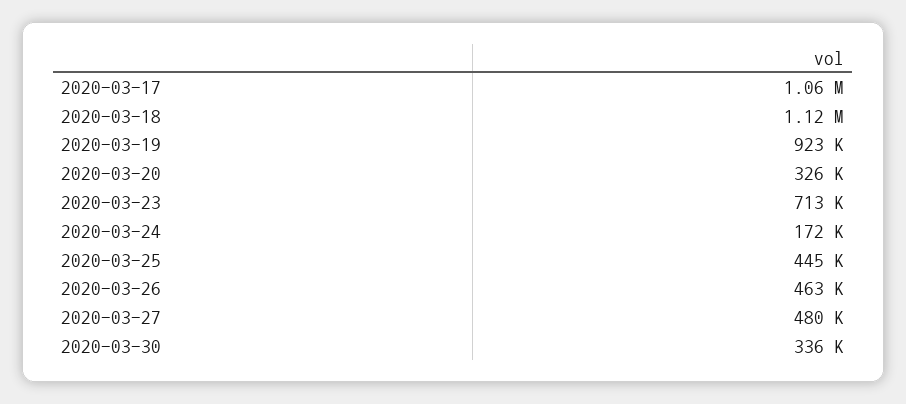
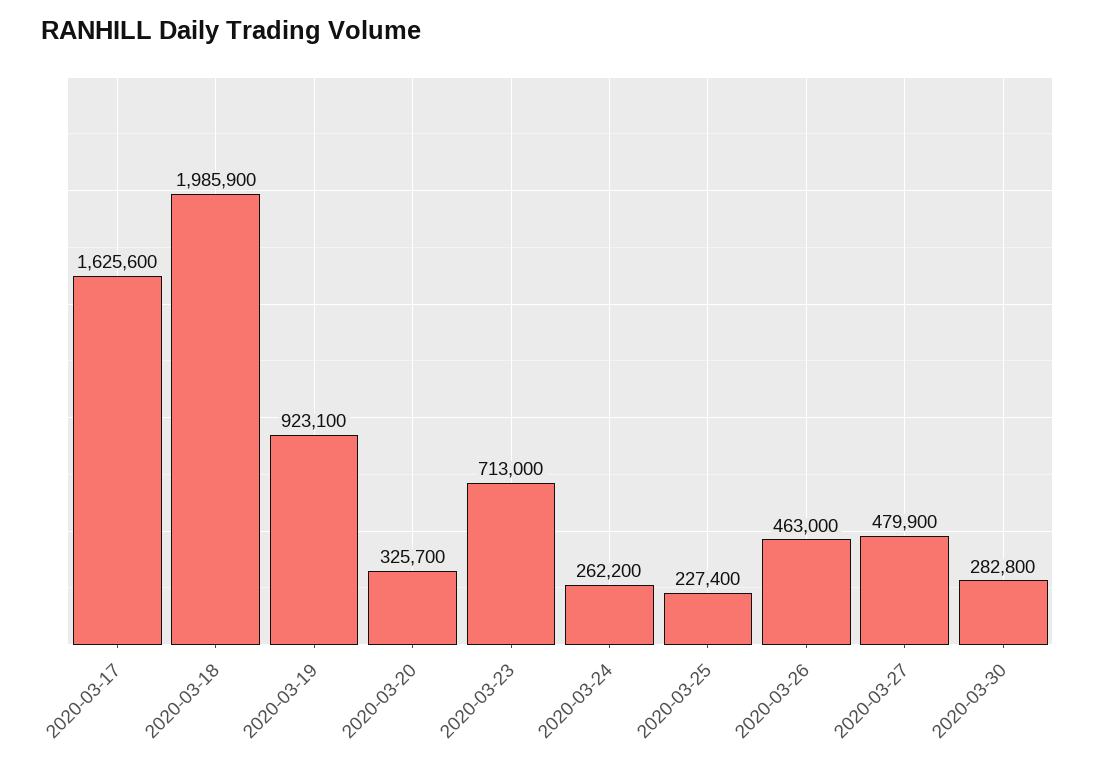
  {
-   "2020-03-17": 1060000,
+   "2020-03-17": 1625600,
-   "2020-03-18": 1120000,
+   "2020-03-18": 1985900,
    "2020-03-19": 923100,
    "2020-03-20": 325700,
    "2020-03-23": 713000,
-   "2020-03-24": 172000,
+   "2020-03-24": 262200,
-   "2020-03-25": 445000,
+   "2020-03-25": 227400,
    "2020-03-26": 463000,
    "2020-03-27": 479900,
-   "2020-03-30": 336000
+   "2020-03-30": 282800
  }

